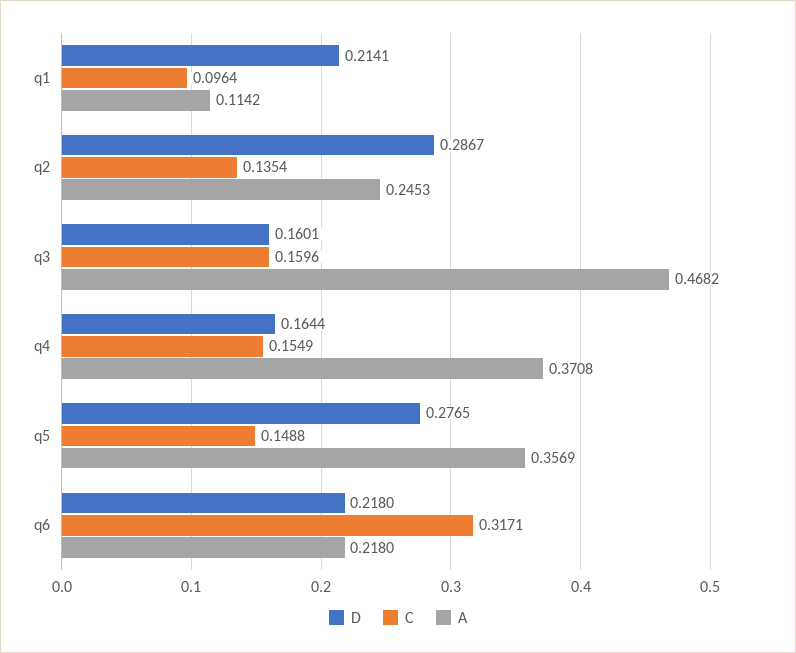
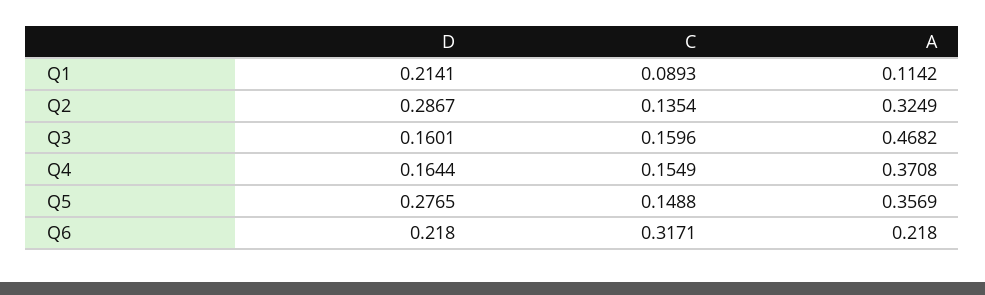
  {
    "D": {
      "q1": 0.2141,
      "q2": 0.2867,
      "q3": 0.1601,
      "q4": 0.1644,
      "q5": 0.2765,
      "q6": 0.218
    },
    "C": {
-     "q1": 0.0964,
+     "q1": 0.0893,
      "q2": 0.1354,
      "q3": 0.1596,
      "q4": 0.1549,
      "q5": 0.1488,
      "q6": 0.3171
    },
    "A": {
      "q1": 0.1142,
-     "q2": 0.2453,
+     "q2": 0.3249,
      "q3": 0.4682,
      "q4": 0.3708,
      "q5": 0.3569,
      "q6": 0.218
    }
  }

